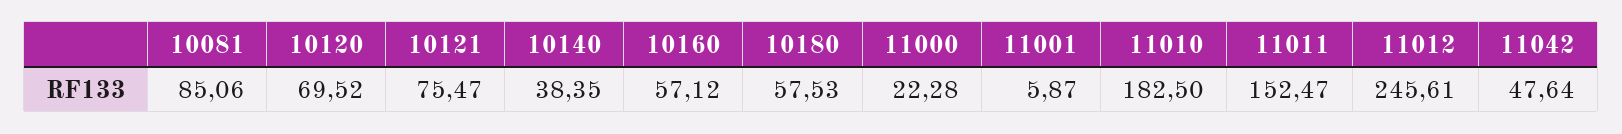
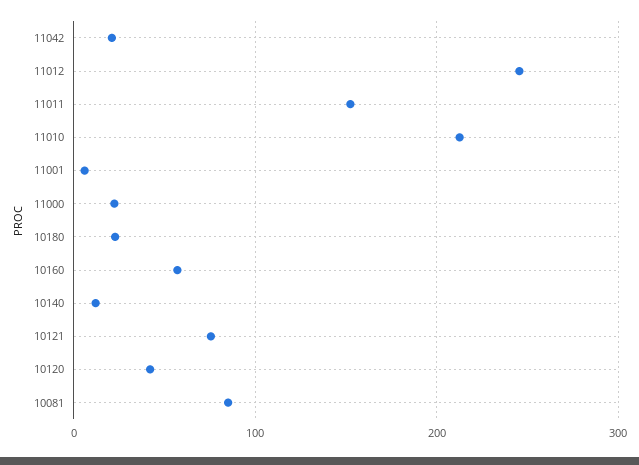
  {
    "10081": 85.06,
-   "10120": 69.52,
+   "10120": 40,
    "10121": 75.47,
-   "10140": 38.35,
+   "10140": 10,
    "10160": 57.12,
-   "10180": 57.53,
+   "10180": 20,
    "11000": 22.28,
    "11001": 5.87,
-   "11010": 182.5,
+   "11010": 210,
    "11011": 152.47,
    "11012": 245.61,
-   "11042": 47.64
+   "11042": 20
  }

